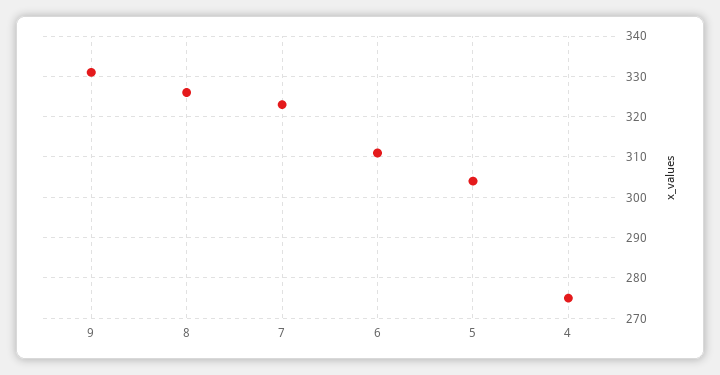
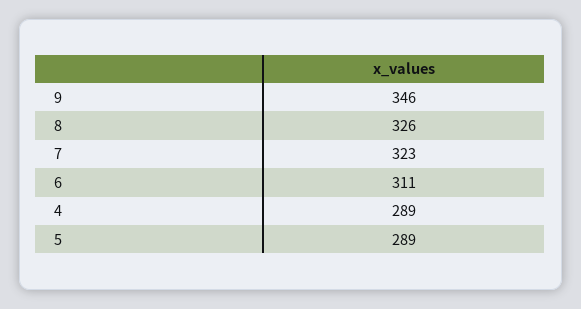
  {
-   "9": 330,
+   "9": 346,
    "8": 326,
    "7": 323,
    "6": 311,
-   "5": 305,
+   "5": 289,
-   "4": 275
+   "4": 289
  }

